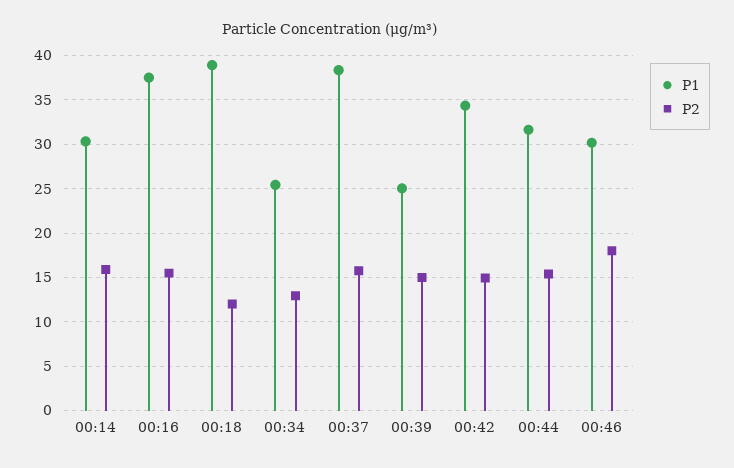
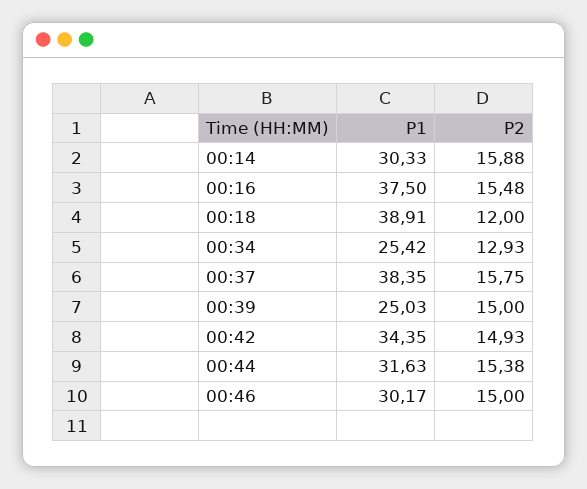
  {
    "P1": {
      "00:14": 30.33,
      "00:16": 37.5,
      "00:18": 38.91,
      "00:34": 25.42,
      "00:37": 38.35,
      "00:39": 25.03,
      "00:42": 34.35,
      "00:44": 31.63,
      "00:46": 30.17
    },
    "P2": {
      "00:14": 15.88,
      "00:16": 15.48,
      "00:18": 12,
      "00:34": 12.93,
      "00:37": 15.75,
      "00:39": 15,
      "00:42": 14.93,
      "00:44": 15.38,
-     "00:46": 18
+     "00:46": 15
    }
  }

